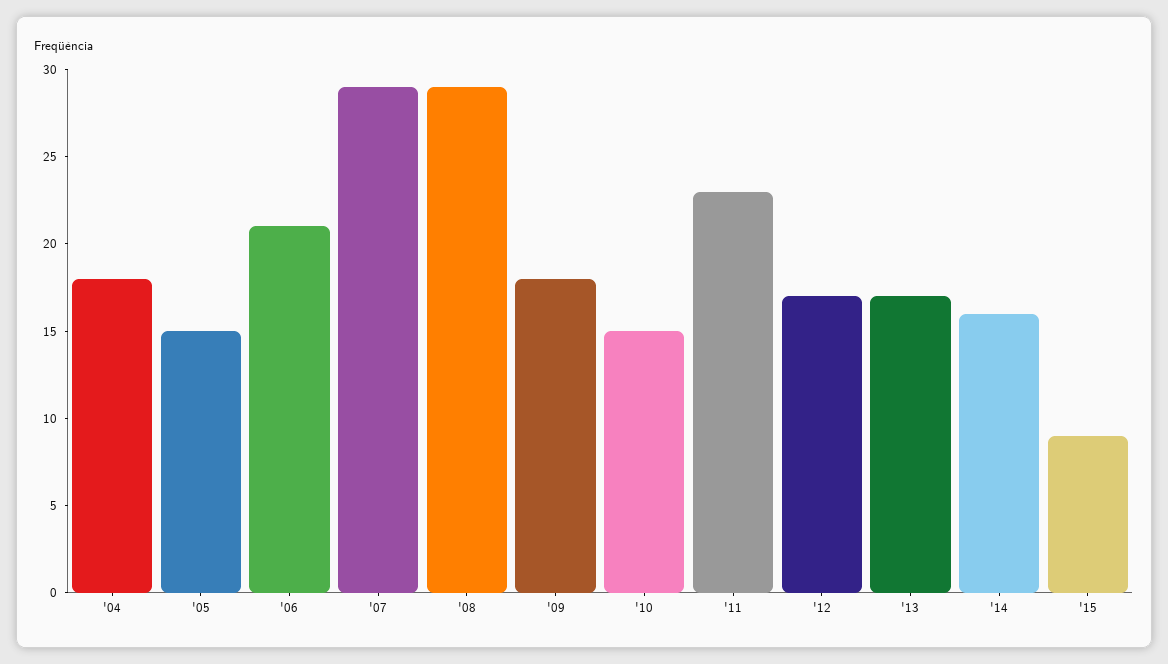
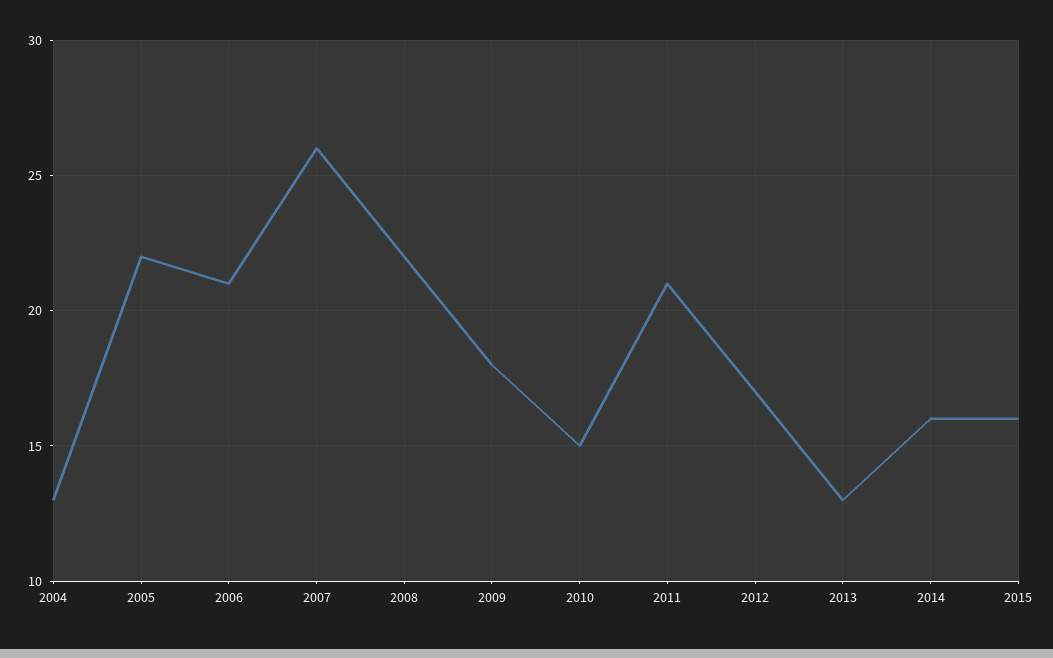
  {
-   "'04": 18,
+   "'04": 13,
-   "'05": 15,
+   "'05": 22,
    "'06": 21,
-   "'07": 29,
+   "'07": 26,
-   "'08": 29,
+   "'08": 22,
    "'09": 18,
    "'10": 15,
-   "'11": 23,
+   "'11": 21,
    "'12": 17,
-   "'13": 17,
+   "'13": 13,
    "'14": 16,
-   "'15": 9
+   "'15": 16
  }

